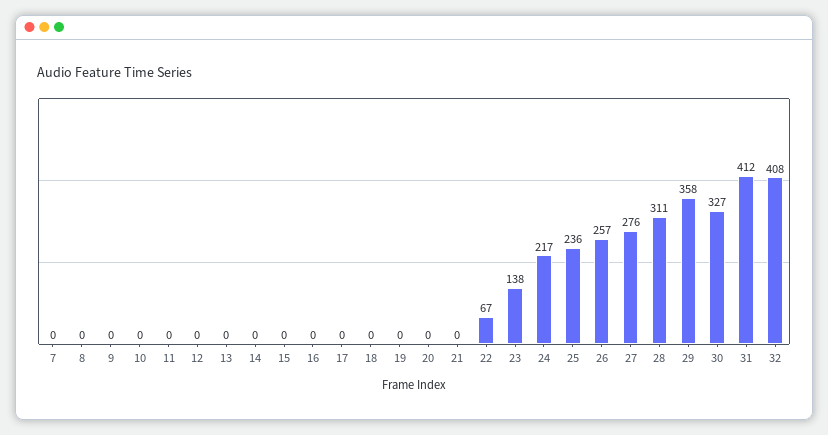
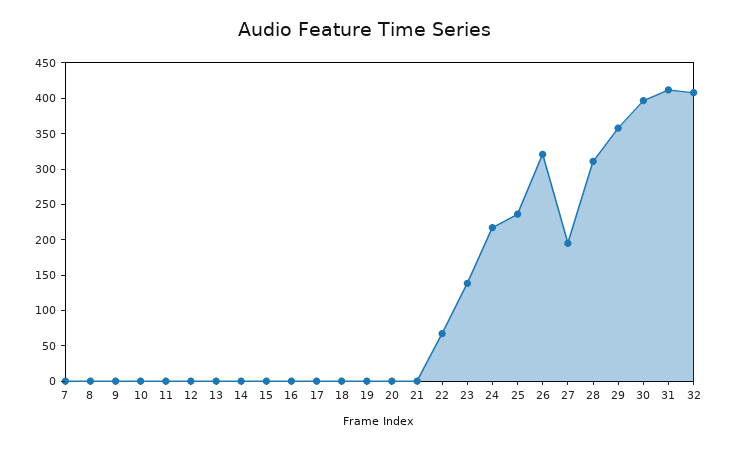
  {
    "7": 0,
    "8": 0,
    "9": 0,
    "10": 0,
    "11": 0,
    "12": 0,
    "13": 0,
    "14": 0,
    "15": 0,
    "16": 0,
    "17": 0,
    "18": 0,
    "19": 0,
    "20": 0,
    "21": 0,
    "22": 67,
    "23": 138,
    "24": 217,
    "25": 236,
-   "26": 257,
+   "26": 325,
-   "27": 276,
+   "27": 200,
    "28": 311,
    "29": 358,
-   "30": 327,
+   "30": 400,
    "31": 412,
    "32": 408
  }

